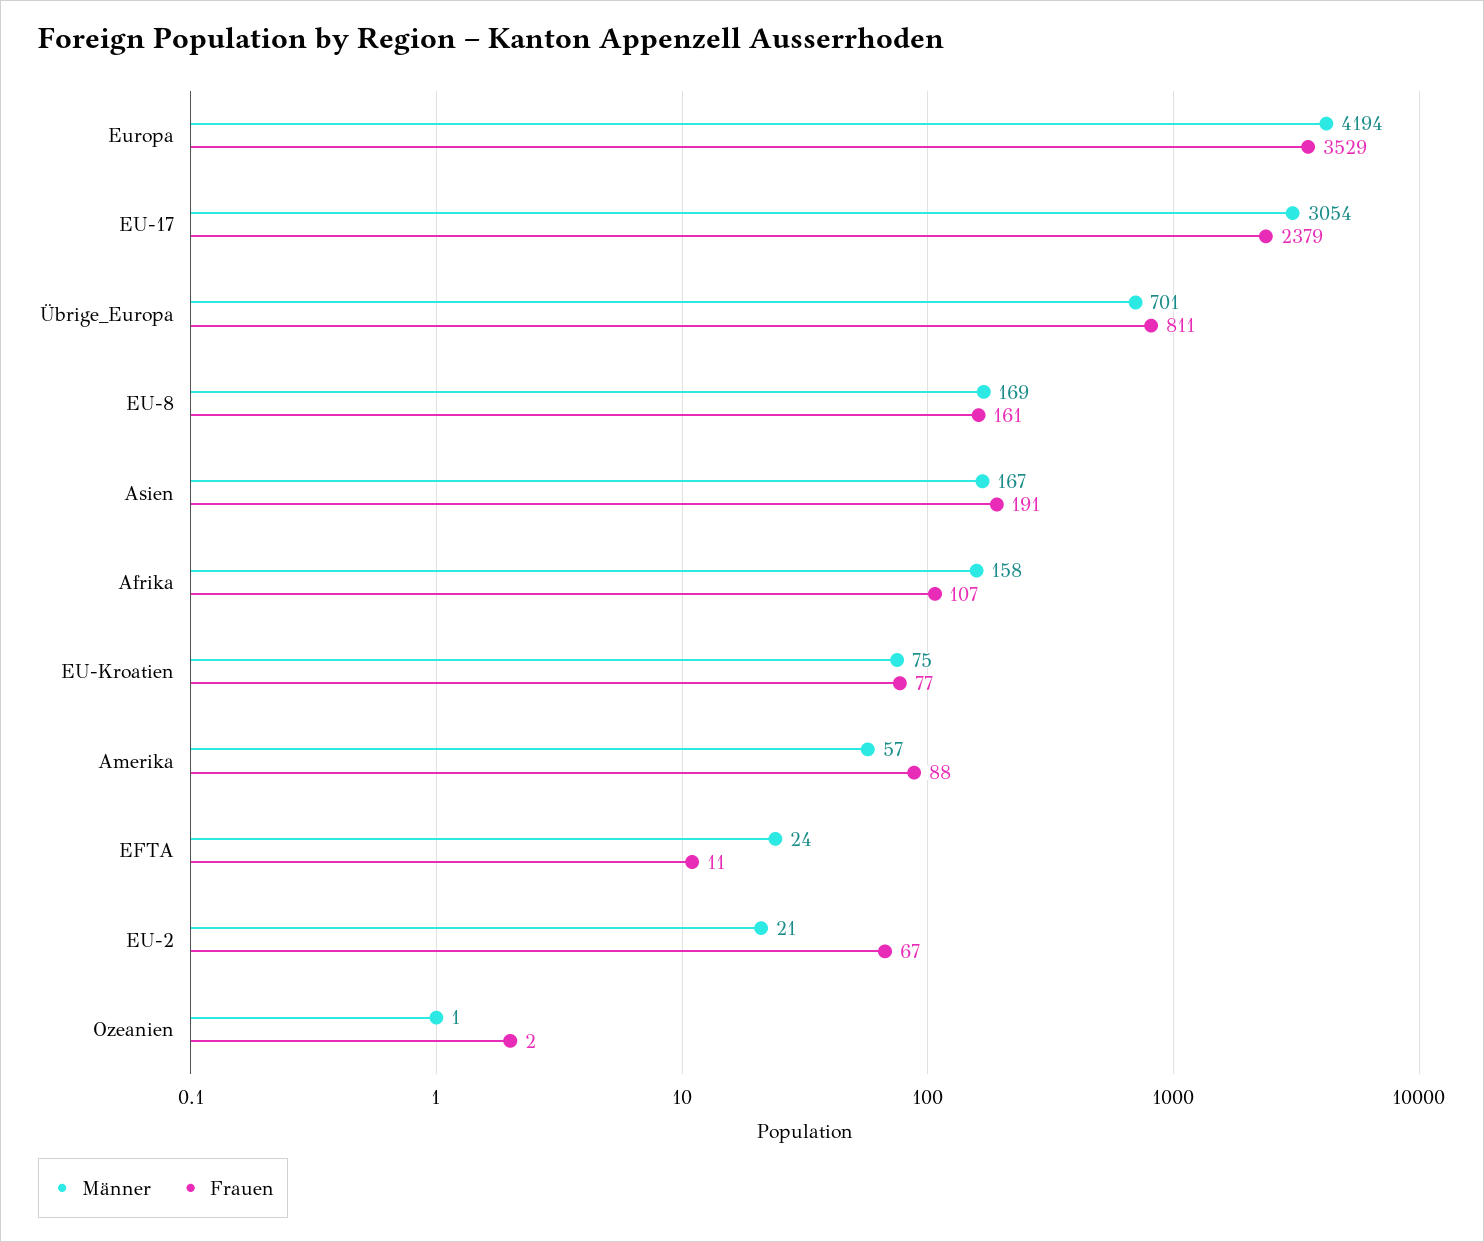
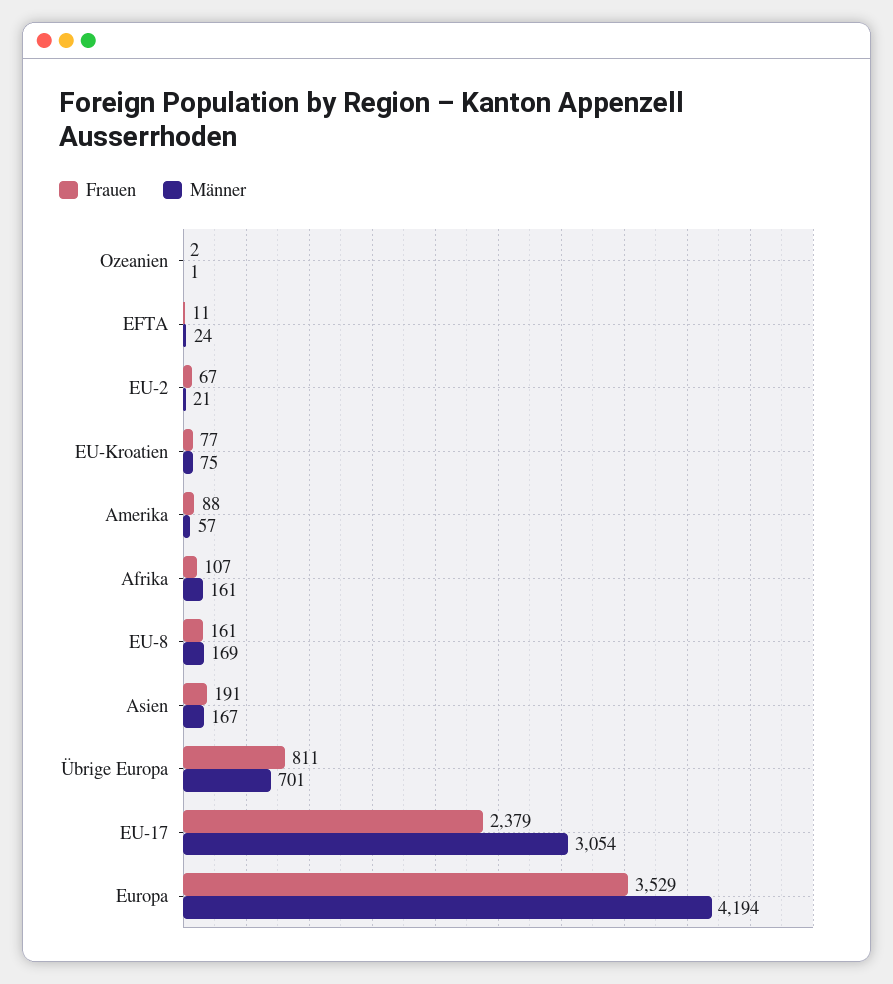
  {
    "Männer": {
      "Europa": 4194,
      "EU-17": 3054,
      "Übrige_Europa": 701,
      "EU-8": 169,
      "Asien": 167,
-     "Afrika": 158,
+     "Afrika": 161,
      "EU-Kroatien": 75,
      "Amerika": 57,
      "EFTA": 24,
      "EU-2": 21,
      "Ozeanien": 1
    },
    "Frauen": {
      "Europa": 3529,
      "EU-17": 2379,
      "Übrige_Europa": 811,
      "EU-8": 161,
      "Asien": 191,
      "Afrika": 107,
      "EU-Kroatien": 77,
      "Amerika": 88,
      "EFTA": 11,
      "EU-2": 67,
      "Ozeanien": 2
    }
  }

